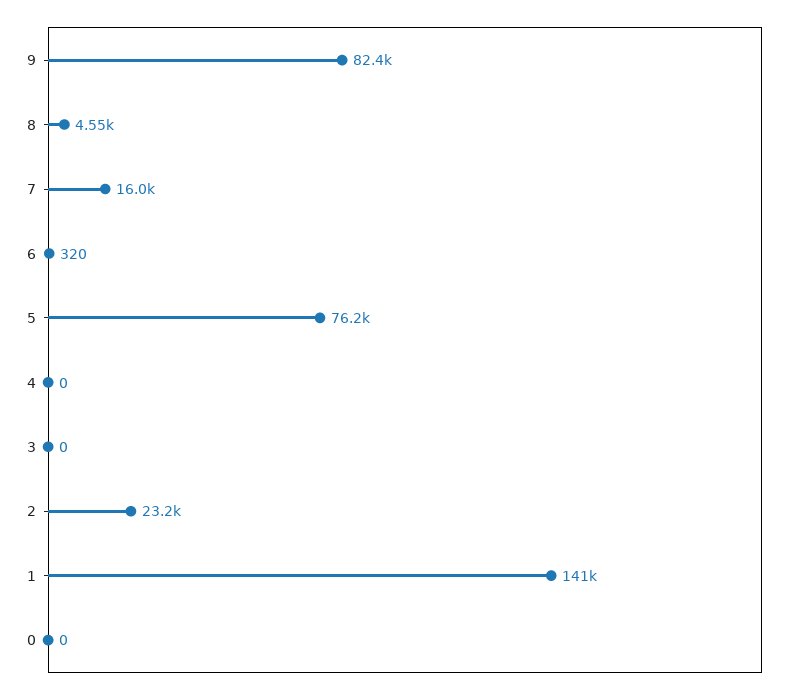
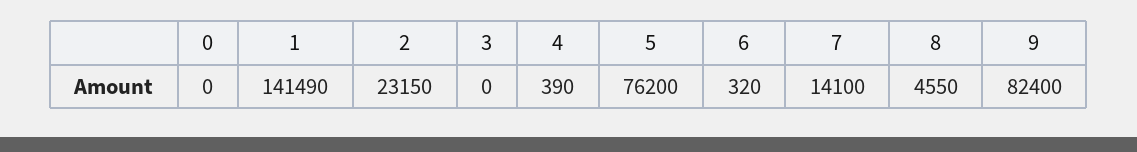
  {
    "9": 82400,
    "8": 4550,
-   "7": 16000,
+   "7": 14100,
    "6": 320,
    "5": 76200,
-   "4": 0,
+   "4": 390,
    "3": 0,
    "2": 23150,
    "1": 141490,
    "0": 0
  }

